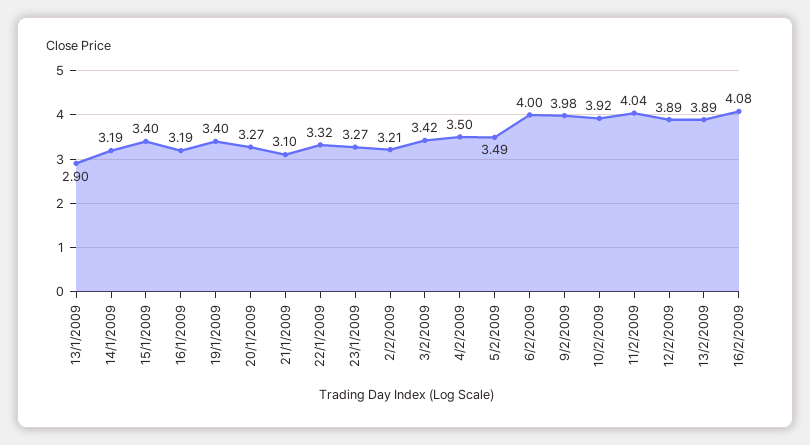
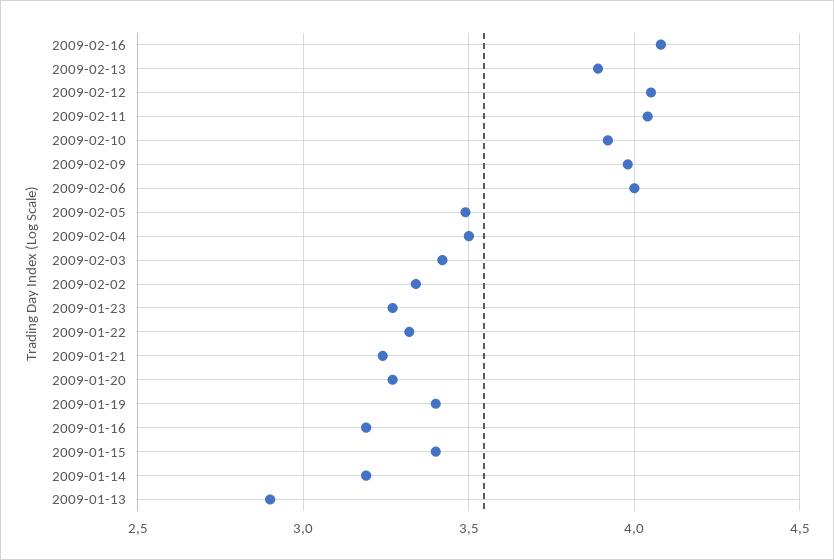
  {
    "13/1/2009": 2.9,
    "14/1/2009": 3.19,
    "15/1/2009": 3.4,
    "16/1/2009": 3.19,
    "19/1/2009": 3.4,
    "20/1/2009": 3.27,
-   "21/1/2009": 3.1,
+   "21/1/2009": 3.25,
    "22/1/2009": 3.32,
    "23/1/2009": 3.27,
-   "2/2/2009": 3.21,
+   "2/2/2009": 3.35,
    "3/2/2009": 3.42,
    "4/2/2009": 3.5,
    "5/2/2009": 3.49,
    "6/2/2009": 4,
    "9/2/2009": 3.98,
    "10/2/2009": 3.92,
    "11/2/2009": 4.04,
-   "12/2/2009": 3.89,
+   "12/2/2009": 4.05,
    "13/2/2009": 3.89,
    "16/2/2009": 4.08
  }

